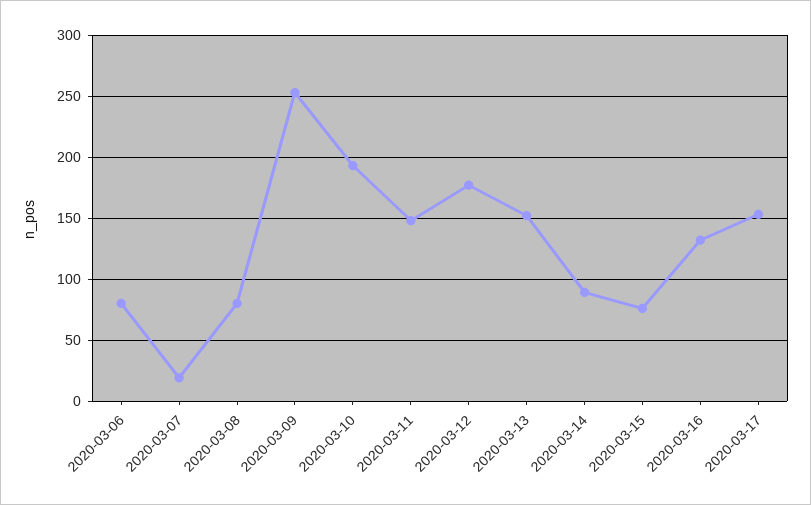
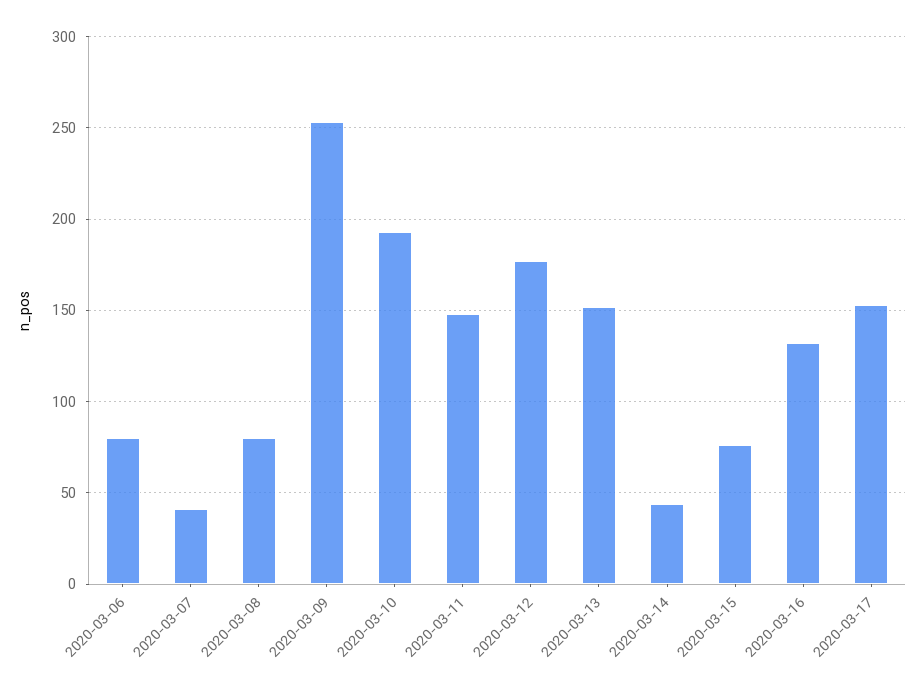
  {
    "2020-03-06": 80,
-   "2020-03-07": 20,
+   "2020-03-07": 40,
    "2020-03-08": 80,
    "2020-03-09": 255,
    "2020-03-10": 195,
    "2020-03-11": 150,
    "2020-03-12": 175,
    "2020-03-13": 150,
-   "2020-03-14": 90,
+   "2020-03-14": 45,
    "2020-03-15": 75,
    "2020-03-16": 130,
    "2020-03-17": 155
  }

